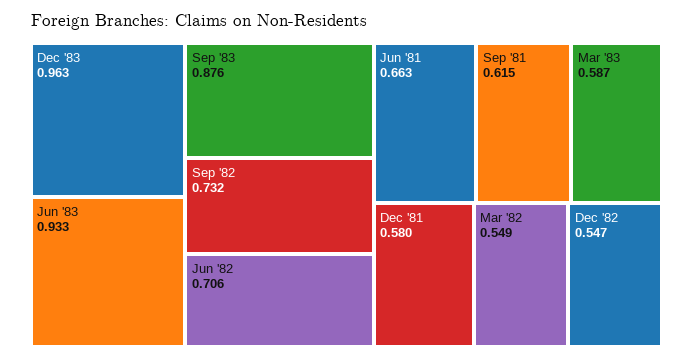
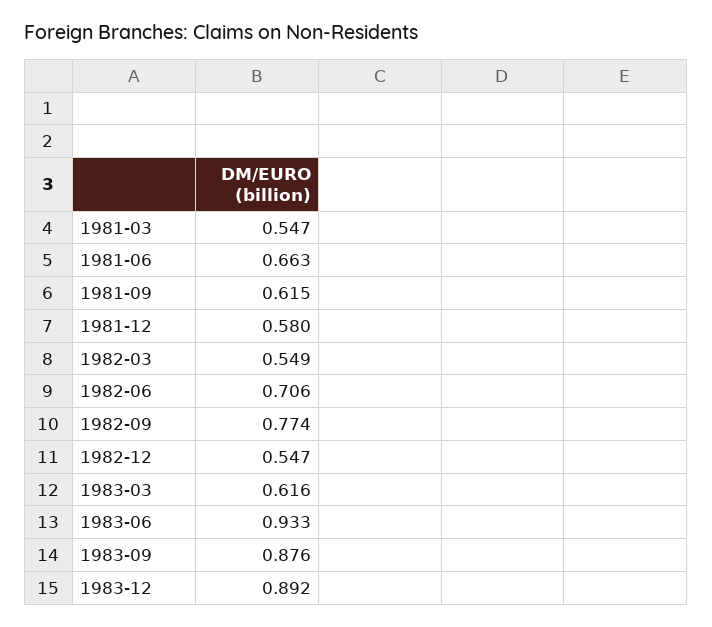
  {
-   "Dec '83": 0.963,
+   "Dec '83": 0.892,
    "Jun '83": 0.933,
    "Sep '83": 0.876,
-   "Sep '82": 0.732,
+   "Sep '82": 0.774,
    "Jun '82": 0.706,
    "Jun '81": 0.663,
    "Sep '81": 0.615,
-   "Mar '83": 0.587,
+   "Mar '83": 0.616,
    "Dec '81": 0.58,
    "Mar '82": 0.549,
-   "Dec '82": 0.547
+   "Dec '82": 0.547,
+   "1981-03": 0.547
  }

